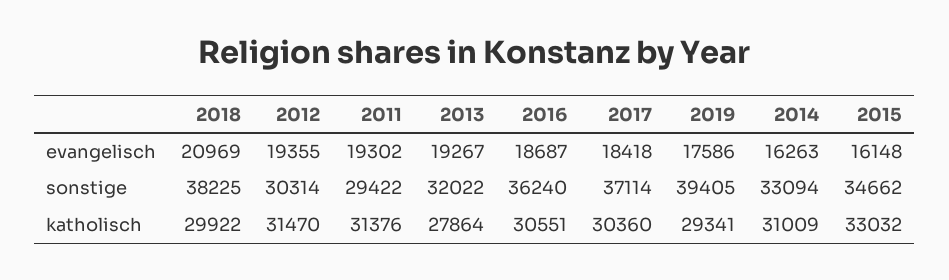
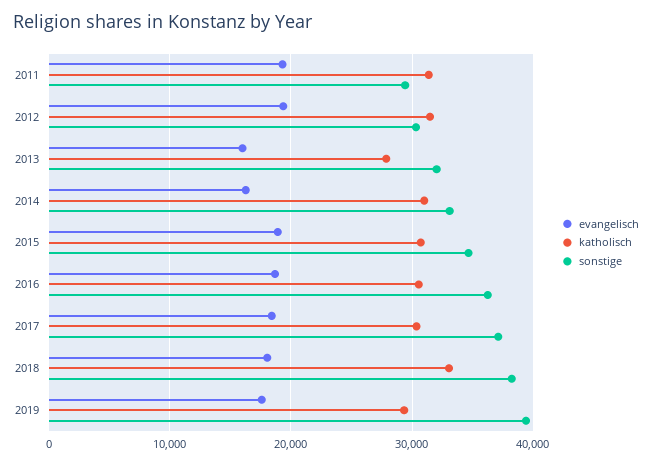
  {
    "evangelisch": {
-     "2018": 20969,
+     "2018": 18000,
      "2012": 19355,
      "2011": 19302,
-     "2013": 19267,
+     "2013": 16000,
      "2016": 18687,
      "2017": 18418,
      "2019": 17586,
      "2014": 16263,
-     "2015": 16148
+     "2015": 19000
    },
    "sonstige": {
      "2018": 38225,
      "2012": 30314,
      "2011": 29422,
      "2013": 32022,
      "2016": 36240,
      "2017": 37114,
      "2019": 39405,
      "2014": 33094,
      "2015": 34662
    },
    "katholisch": {
-     "2018": 29922,
+     "2018": 33000,
      "2012": 31470,
      "2011": 31376,
      "2013": 27864,
      "2016": 30551,
      "2017": 30360,
      "2019": 29341,
      "2014": 31009,
-     "2015": 33032
+     "2015": 31000
    }
  }

